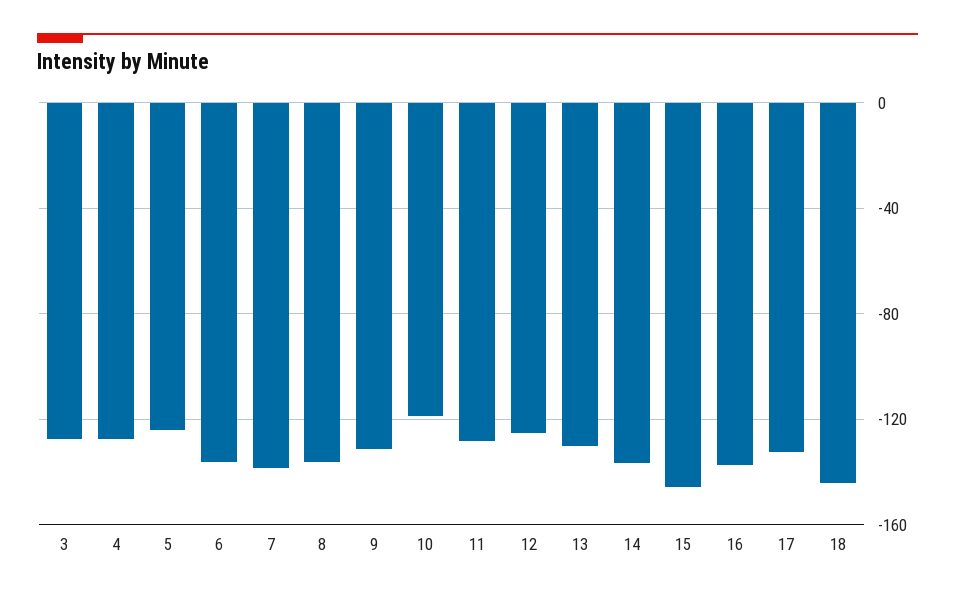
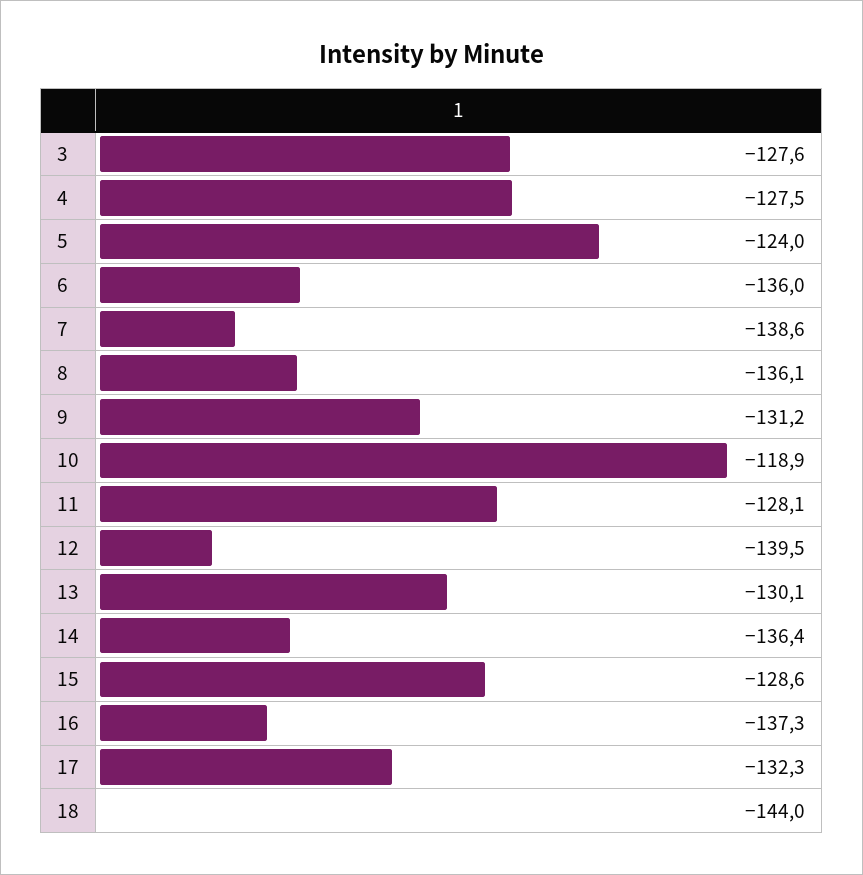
  {
    "3": -127.6,
    "4": -127.5,
    "5": -124,
    "6": -136,
    "7": -138.6,
    "8": -136.1,
    "9": -131.2,
    "10": -118.9,
    "11": -128.1,
-   "12": -125,
+   "12": -139.5,
    "13": -130.1,
    "14": -136.4,
-   "15": -145,
+   "15": -128.6,
    "16": -137.3,
    "17": -132.3,
    "18": -144
  }

